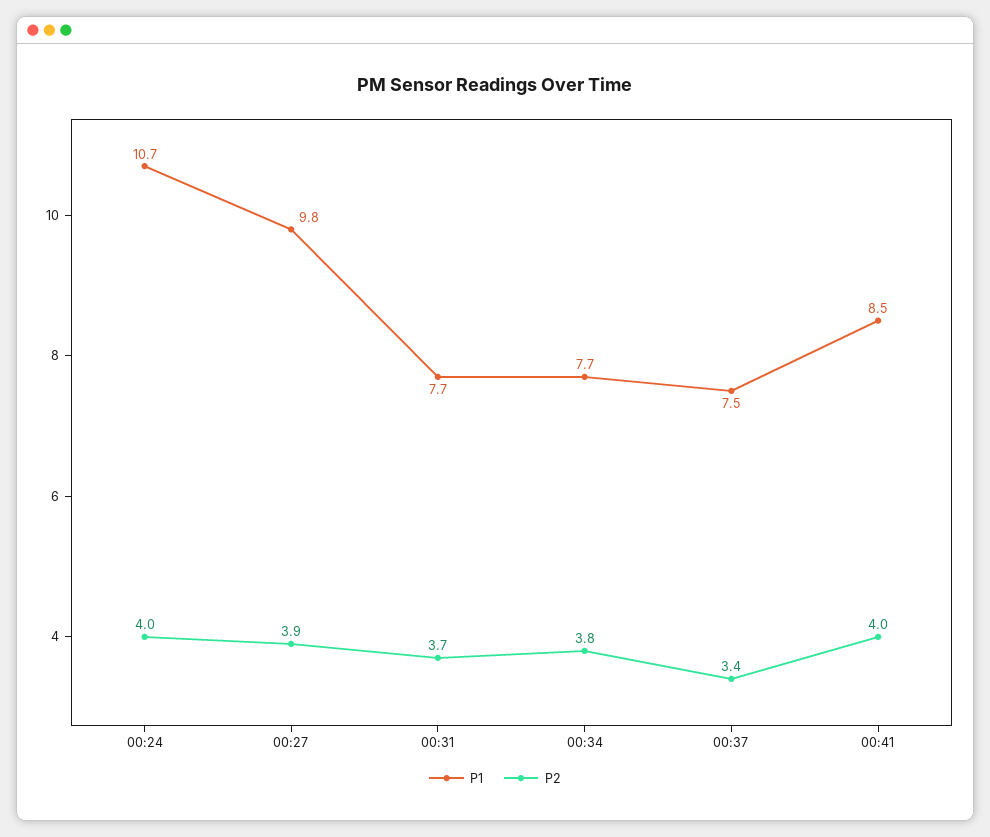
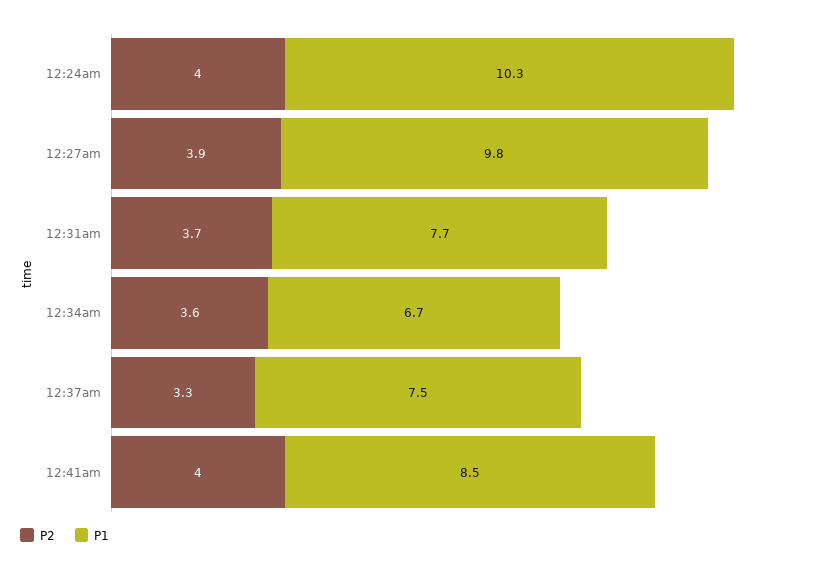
  {
    "P1": {
-     "00:24": 10.7,
+     "00:24": 10.3,
      "00:27": 9.8,
      "00:31": 7.7,
-     "00:34": 7.7,
+     "00:34": 6.7,
      "00:37": 7.5,
      "00:41": 8.5
    },
    "P2": {
      "00:24": 4,
      "00:27": 3.9,
      "00:31": 3.7,
-     "00:34": 3.8,
+     "00:34": 3.6,
-     "00:37": 3.4,
+     "00:37": 3.3,
      "00:41": 4
    }
  }

